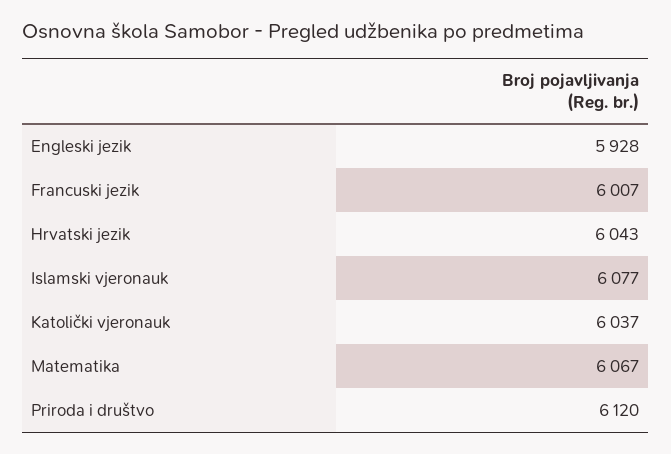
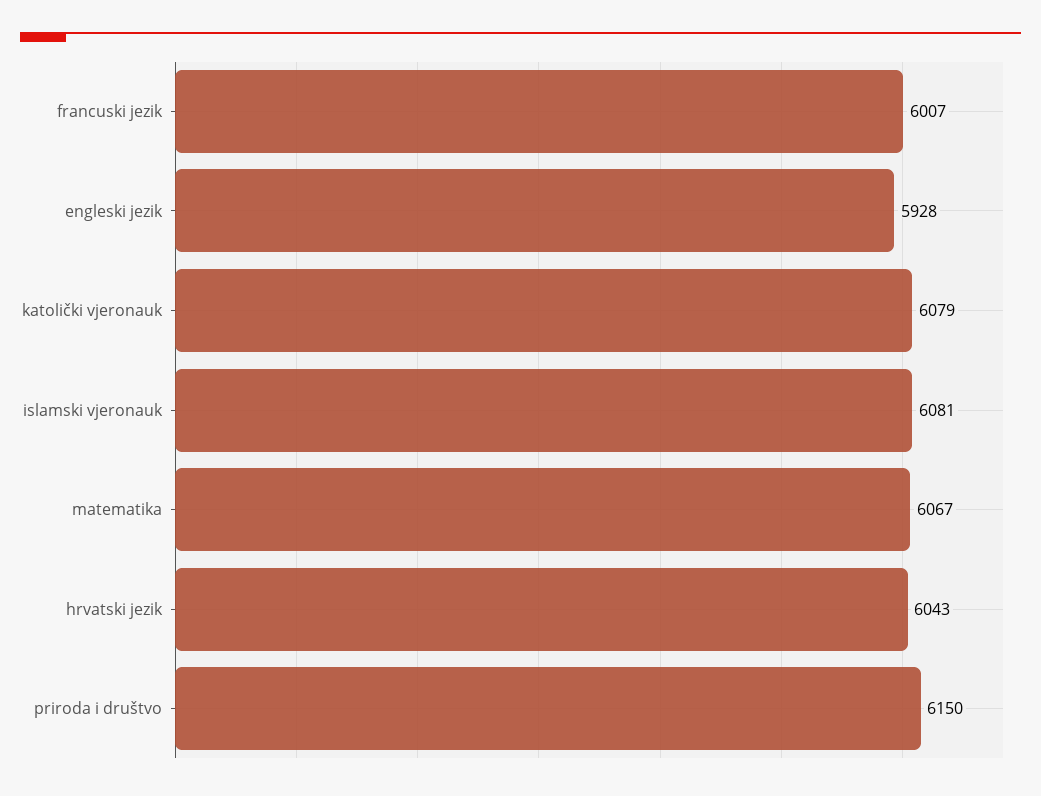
  {
    "Engleski jezik": 5928,
    "Francuski jezik": 6007,
    "Hrvatski jezik": 6043,
-   "Islamski vjeronauk": 6077,
+   "Islamski vjeronauk": 6081,
-   "Katolički vjeronauk": 6037,
+   "Katolički vjeronauk": 6079,
    "Matematika": 6067,
-   "Priroda i društvo": 6120
+   "Priroda i društvo": 6150
  }

